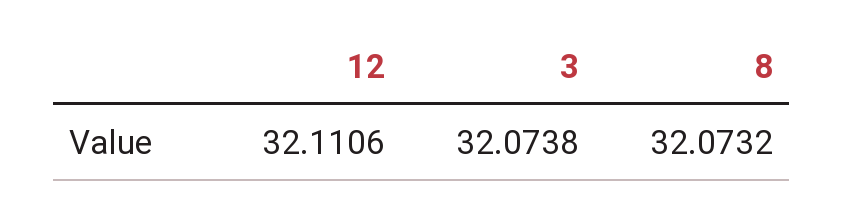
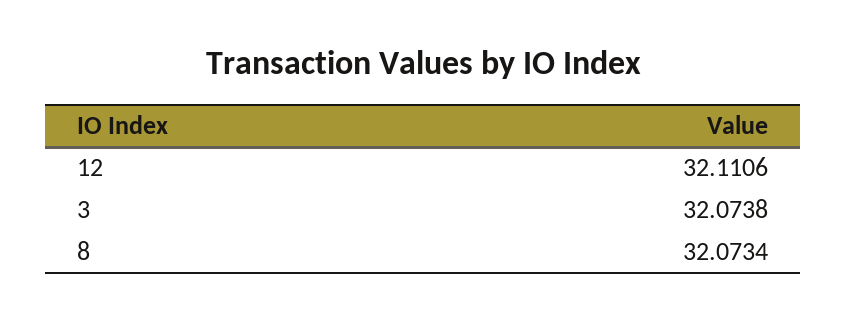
  {
    "12": 32.1106,
    "3": 32.0738,
-   "8": 32.0732
+   "8": 32.0734
  }

